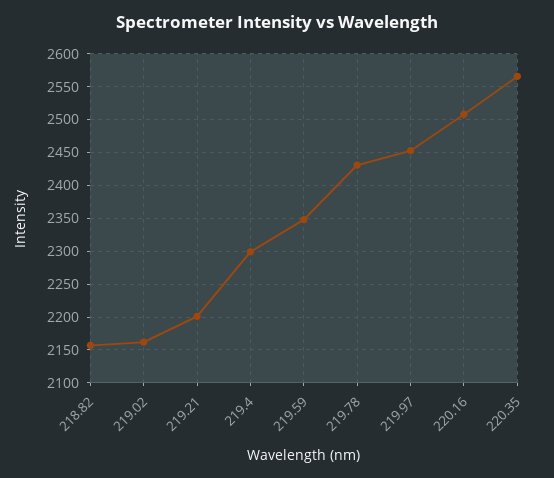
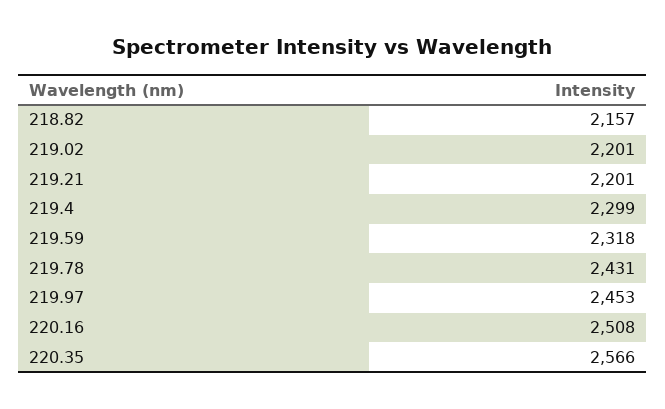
  {
    "218.82": 2157,
-   "219.02": 2160,
+   "219.02": 2201,
    "219.21": 2201,
    "219.4": 2299,
-   "219.59": 2350,
+   "219.59": 2318,
    "219.78": 2431,
    "219.97": 2453,
    "220.16": 2508,
    "220.35": 2566
  }

